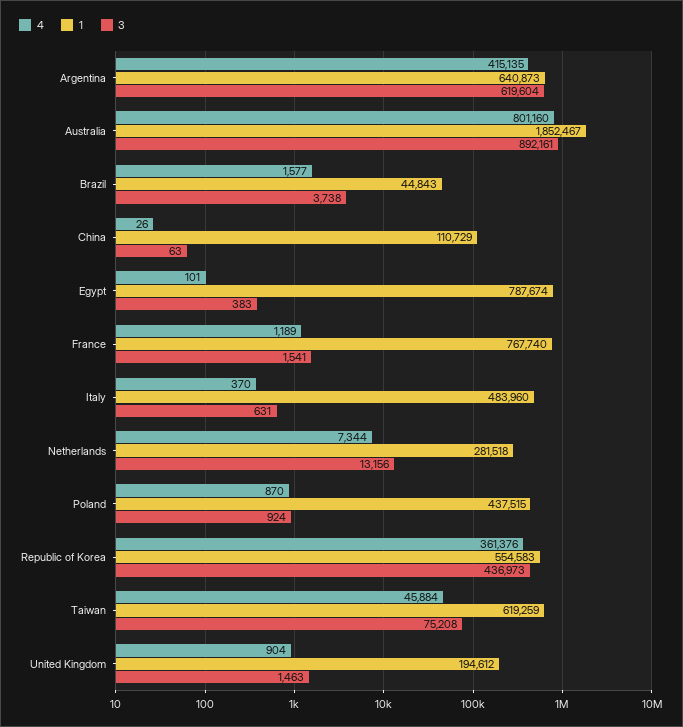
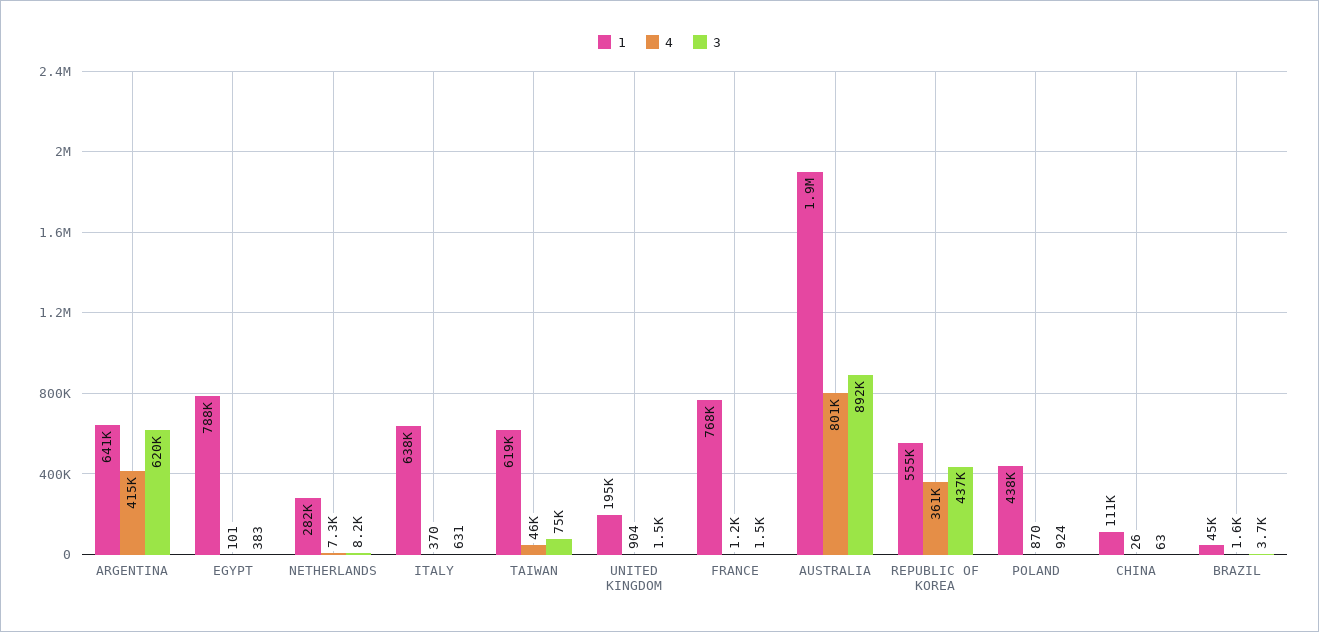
  {
    "4": {
      "Argentina": 415135,
      "Australia": 801160,
      "Brazil": 1577,
      "China": 26,
      "Egypt": 101,
      "France": 1189,
      "Italy": 370,
      "Netherlands": 7344,
      "Poland": 870,
      "Republic of Korea": 361376,
      "Taiwan": 45884,
      "United Kingdom": 904
    },
    "1": {
      "Argentina": 640873,
      "Australia": 1852467,
      "Brazil": 44843,
      "China": 110729,
      "Egypt": 787674,
      "France": 767740,
-     "Italy": 483960,
+     "Italy": 638000,
      "Netherlands": 281518,
      "Poland": 437515,
      "Republic of Korea": 554583,
      "Taiwan": 619259,
      "United Kingdom": 194612
    },
    "3": {
      "Argentina": 619604,
      "Australia": 892161,
      "Brazil": 3738,
      "China": 63,
      "Egypt": 383,
      "France": 1541,
      "Italy": 631,
-     "Netherlands": 13156,
+     "Netherlands": 8200,
      "Poland": 924,
      "Republic of Korea": 436973,
      "Taiwan": 75208,
      "United Kingdom": 1463
    }
  }

